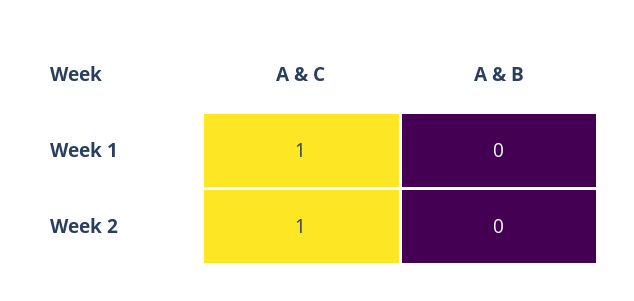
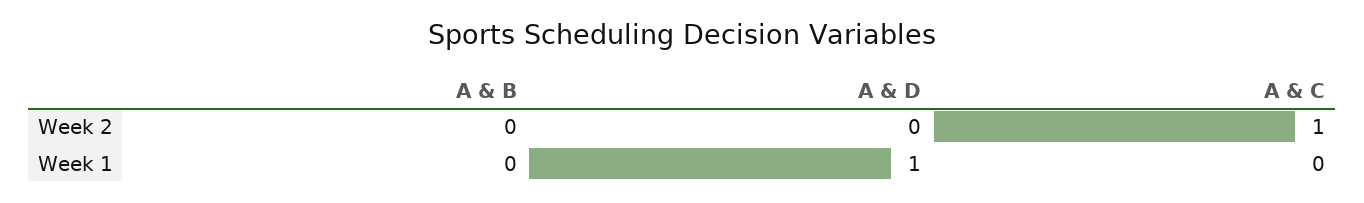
  {
    "A & C": {
-     "Week 1": 1,
+     "Week 1": 0,
      "Week 2": 1
    },
    "A & B": {
      "Week 1": 0,
      "Week 2": 0
-   }
+   },
+   "A & D": {
+     "Week 2": 0,
+     "Week 1": 1
+   }
  }

